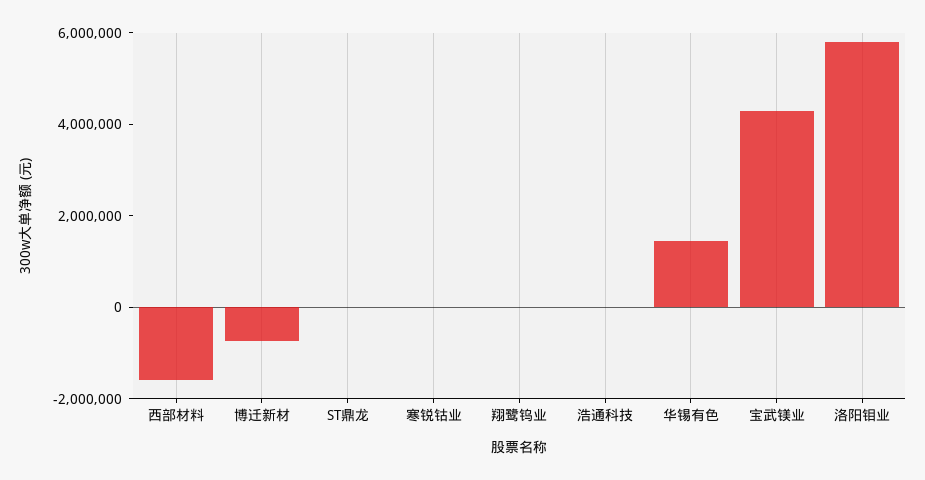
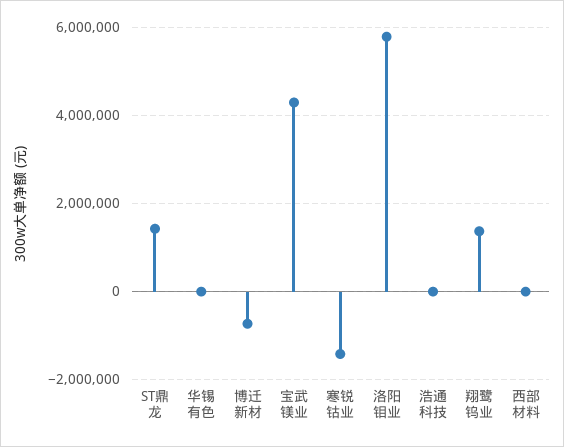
  {
-   "西部材料": -1500000,
+   "西部材料": 0,
    "博迁新材": -800000,
-   "ST鼎龙": 0,
+   "ST鼎龙": 1400000,
-   "寒锐钴业": 0,
+   "寒锐钴业": -1400000,
-   "翔鹭钨业": 0,
+   "翔鹭钨业": 1400000,
    "浩通科技": 0,
-   "华锡有色": 1500000,
+   "华锡有色": 0,
    "宝武镁业": 4200000,
    "洛阳钼业": 5800000
  }

